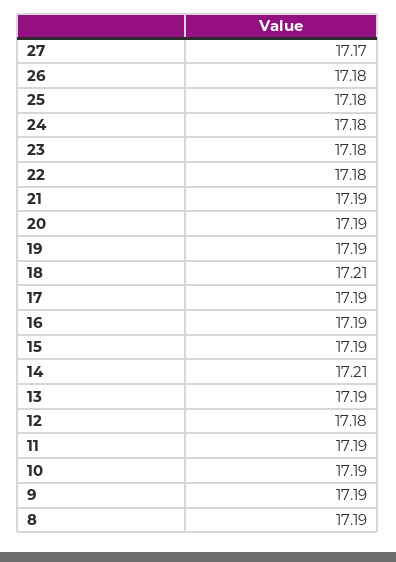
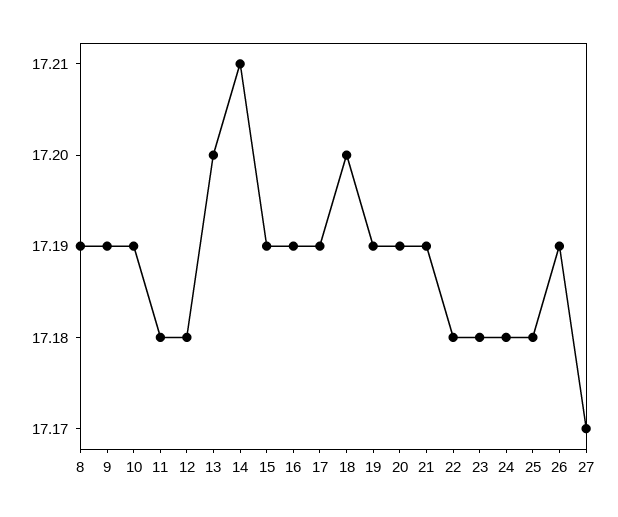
  {
    "27": 17.17,
-   "26": 17.18,
+   "26": 17.19,
    "25": 17.18,
    "24": 17.18,
    "23": 17.18,
    "22": 17.18,
    "21": 17.19,
    "20": 17.19,
    "19": 17.19,
-   "18": 17.21,
+   "18": 17.2,
    "17": 17.19,
    "16": 17.19,
    "15": 17.19,
    "14": 17.21,
-   "13": 17.19,
+   "13": 17.2,
    "12": 17.18,
-   "11": 17.19,
+   "11": 17.18,
    "10": 17.19,
    "9": 17.19,
    "8": 17.19
  }

